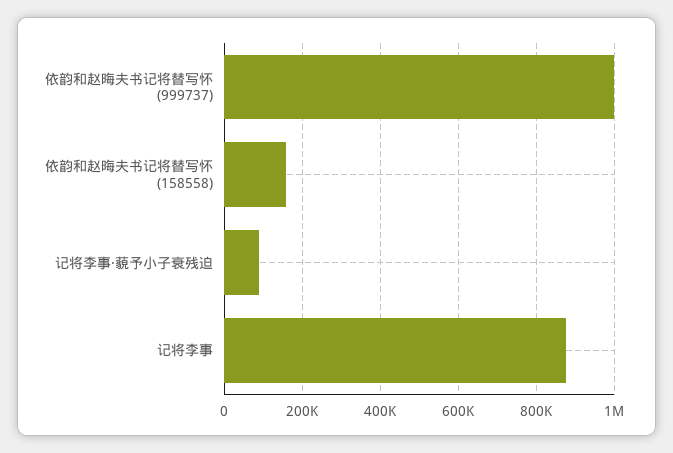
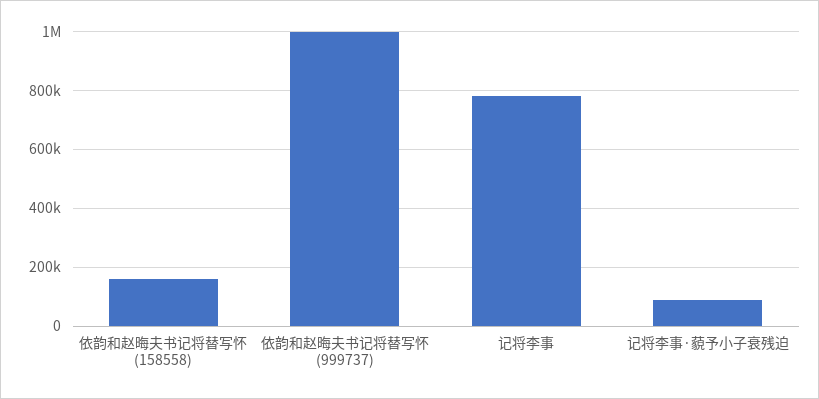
  {
    "依韵和赵晦夫书记将替写怀 (999737)": 1000000,
    "依韵和赵晦夫书记将替写怀 (158558)": 160000,
    "记将李事·藐予小子衰残迫": 80000,
-   "记将李事": 880000
+   "记将李事": 775000
  }

